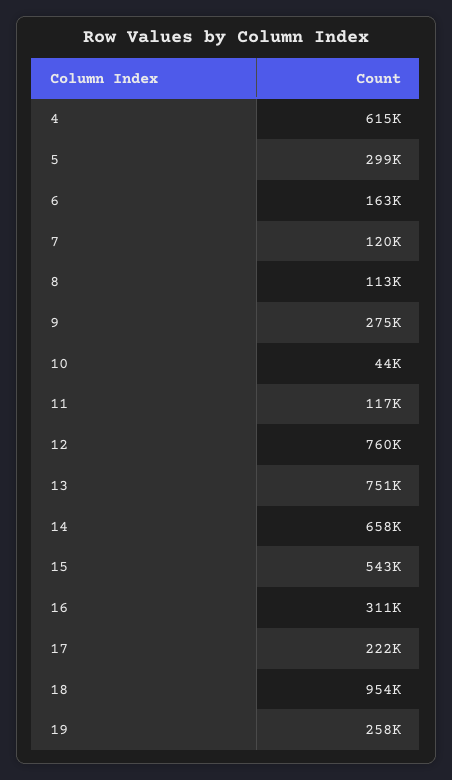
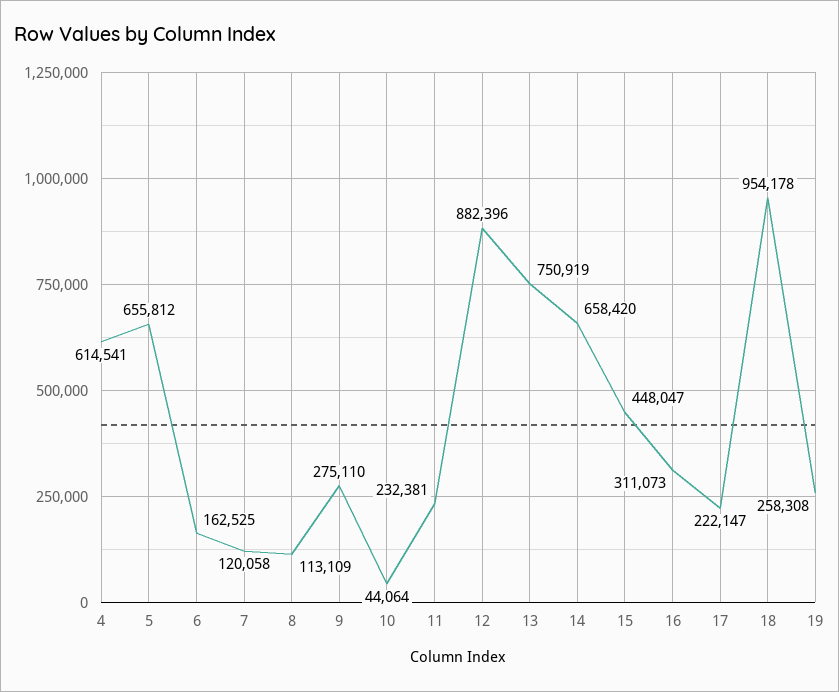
  {
    "4": 614541,
-   "5": 299000,
+   "5": 655812,
    "6": 162525,
    "7": 120058,
    "8": 113109,
    "9": 275110,
    "10": 44064,
-   "11": 117000,
+   "11": 232381,
-   "12": 760000,
+   "12": 882396,
    "13": 750919,
    "14": 658420,
-   "15": 543000,
+   "15": 448047,
    "16": 311073,
    "17": 222147,
    "18": 954178,
    "19": 258308
  }

